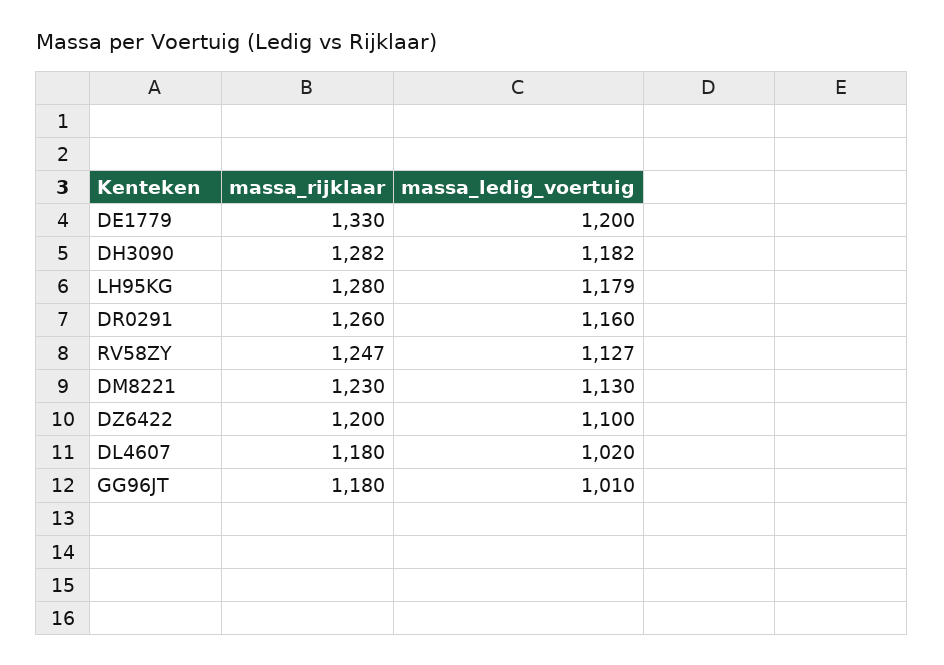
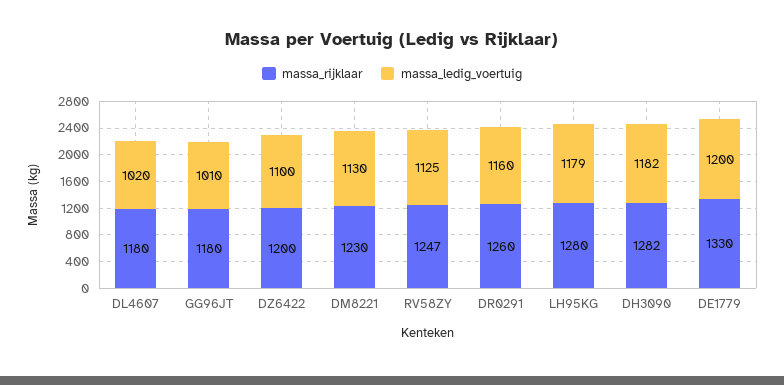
  {
    "massa_rijklaar": {
      "DE1779": 1330,
      "DH3090": 1282,
      "LH95KG": 1280,
      "DR0291": 1260,
      "RV58ZY": 1247,
      "DM8221": 1230,
      "DZ6422": 1200,
      "DL4607": 1180,
      "GG96JT": 1180
    },
    "massa_ledig_voertuig": {
      "DE1779": 1200,
      "DH3090": 1182,
      "LH95KG": 1179,
      "DR0291": 1160,
-     "RV58ZY": 1127,
+     "RV58ZY": 1125,
      "DM8221": 1130,
      "DZ6422": 1100,
      "DL4607": 1020,
      "GG96JT": 1010
    }
  }

